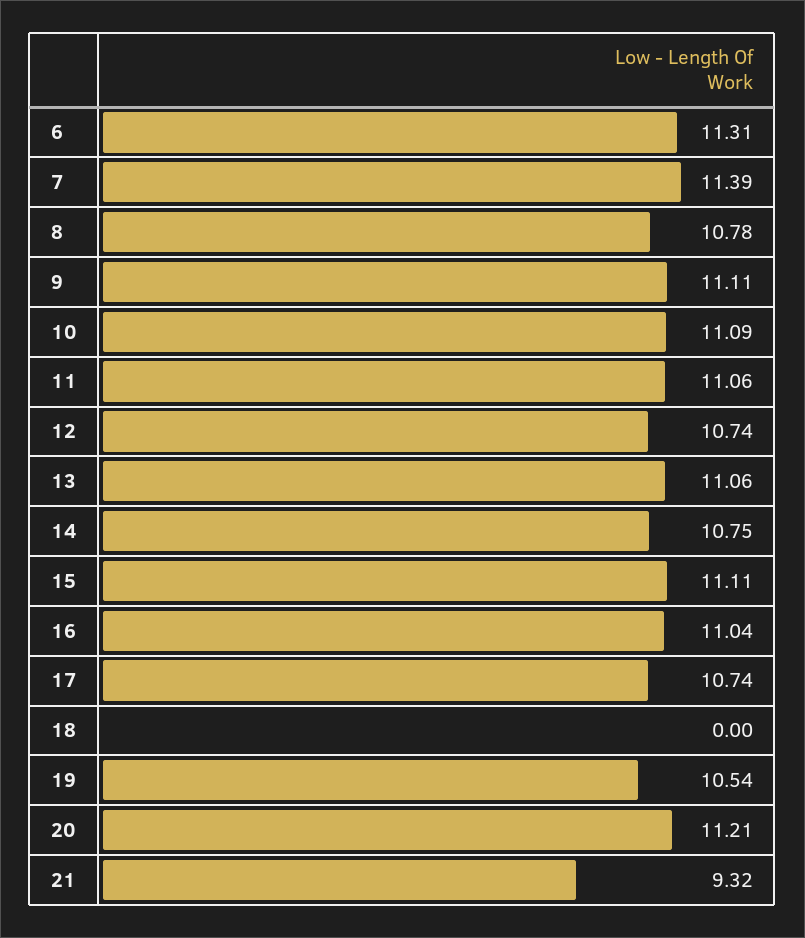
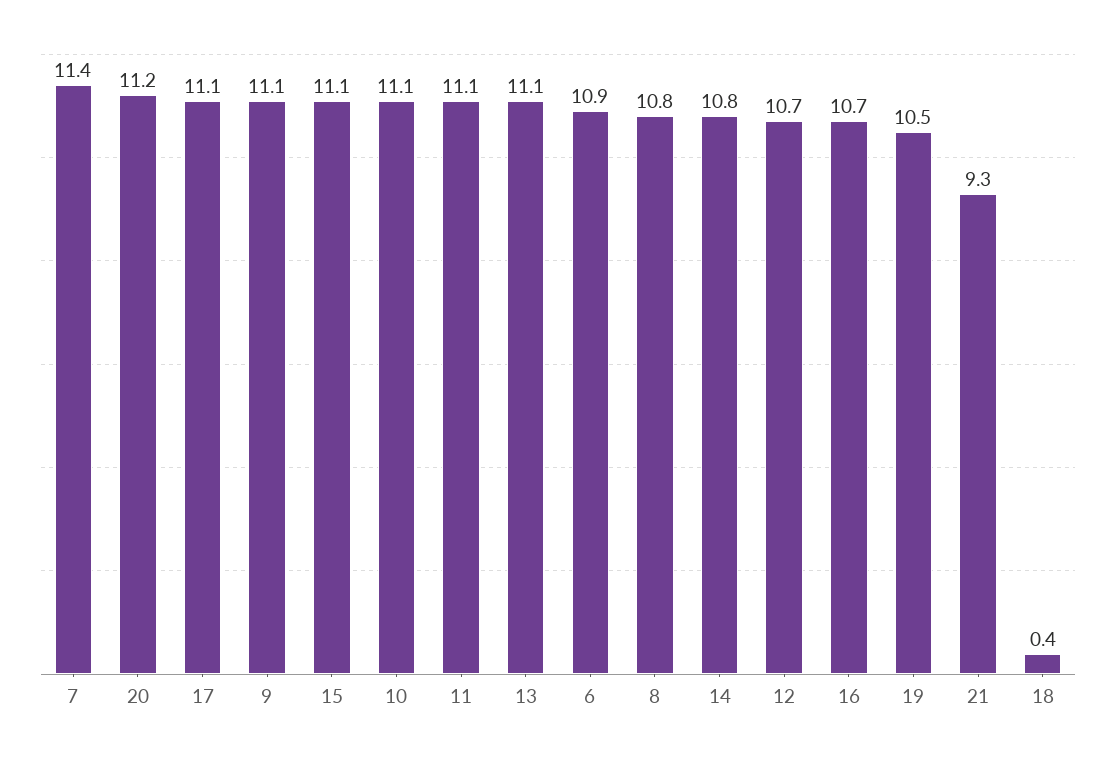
  {
-   "6": 11.31,
+   "6": 10.9,
    "7": 11.39,
    "8": 10.78,
    "9": 11.11,
    "10": 11.09,
    "11": 11.06,
    "12": 10.74,
    "13": 11.06,
    "14": 10.75,
    "15": 11.11,
-   "16": 11.04,
+   "16": 10.7,
-   "17": 10.74,
+   "17": 11.1,
-   "18": 0,
+   "18": 0.4,
    "19": 10.54,
    "20": 11.21,
    "21": 9.32
  }

